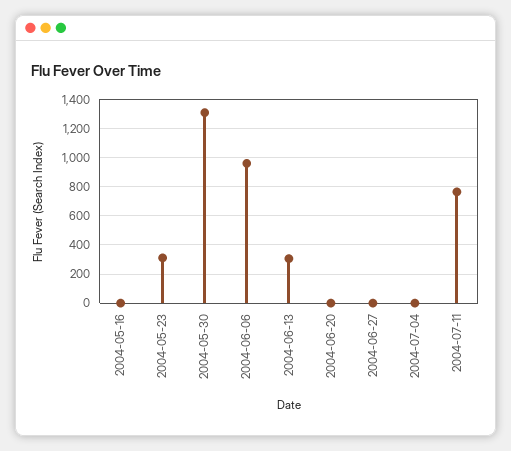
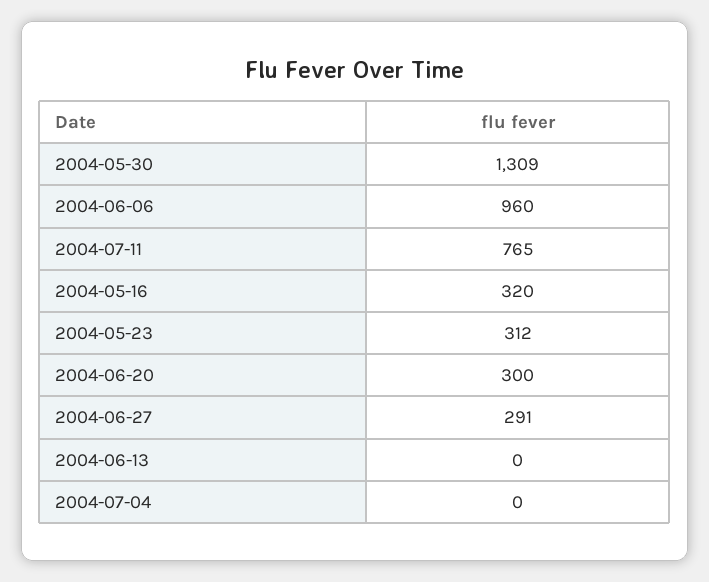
  {
-   "2004-05-16": 0,
+   "2004-05-16": 320,
    "2004-05-23": 312,
    "2004-05-30": 1309,
    "2004-06-06": 960,
-   "2004-06-13": 300,
+   "2004-06-13": 0,
-   "2004-06-20": 0,
+   "2004-06-20": 300,
-   "2004-06-27": 0,
+   "2004-06-27": 291,
    "2004-07-04": 0,
    "2004-07-11": 765
  }

